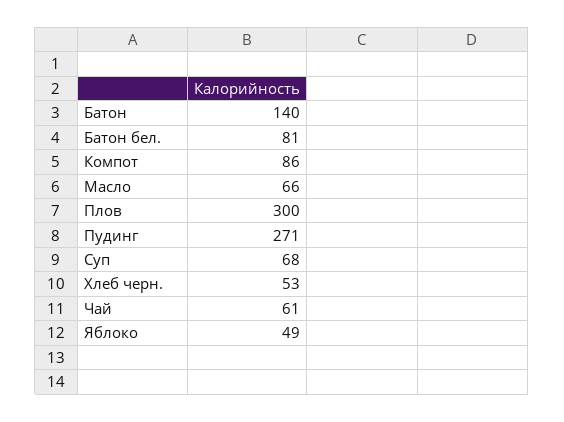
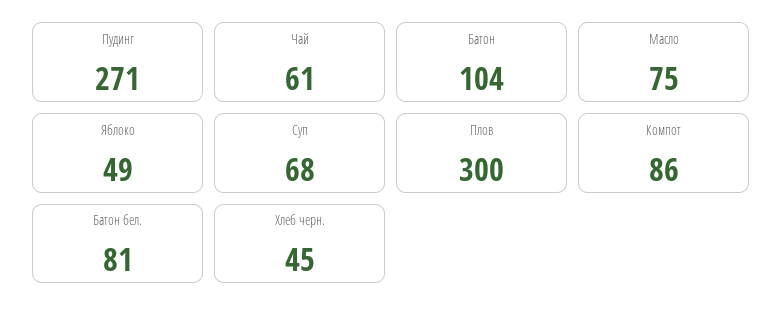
  {
-   "Батон": 140,
+   "Батон": 104,
    "Батон бел.": 81,
    "Компот": 86,
-   "Масло": 66,
+   "Масло": 75,
    "Плов": 300,
    "Пудинг": 271,
    "Суп": 68,
-   "Хлеб черн.": 53,
+   "Хлеб черн.": 45,
    "Чай": 61,
    "Яблоко": 49
  }

